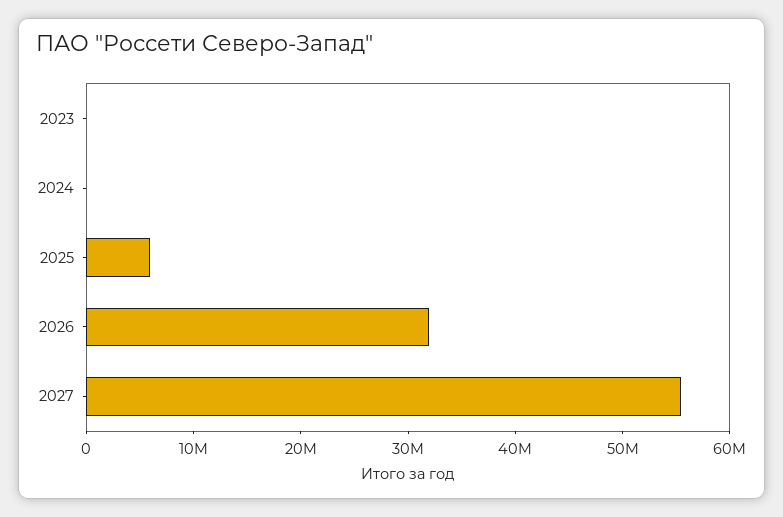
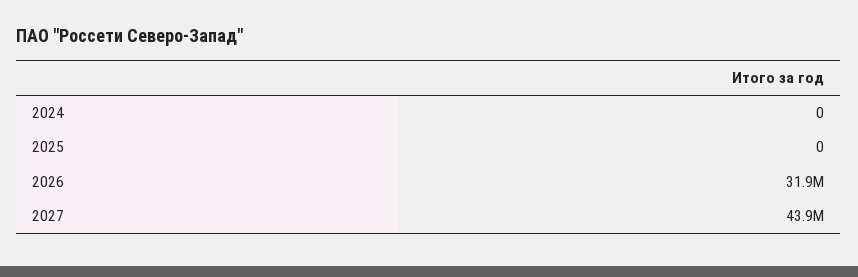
  {
-   "2023": 0,
    "2024": 0,
-   "2025": 6000000,
+   "2025": 0,
    "2026": 31900000,
-   "2027": 56000000
+   "2027": 43900000
  }

